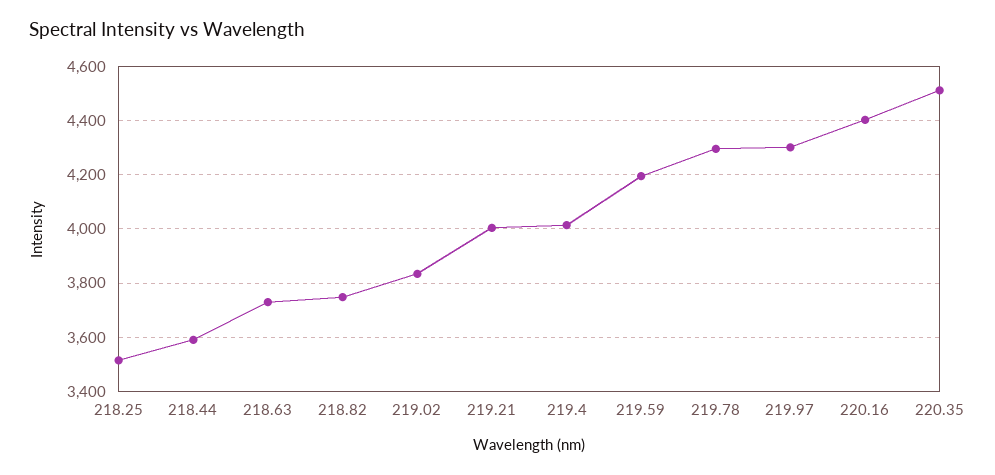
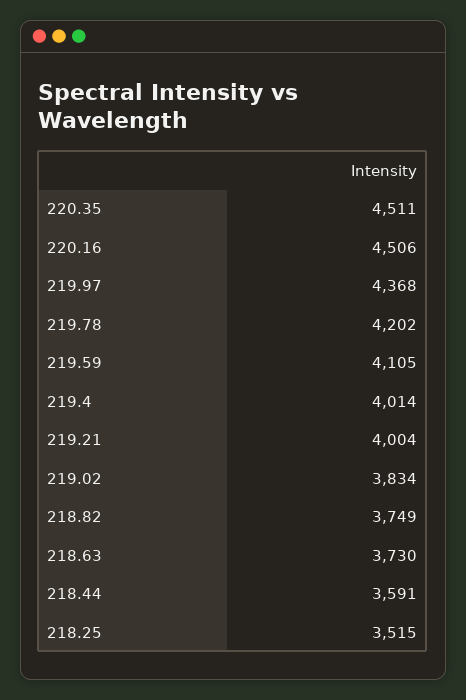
  {
    "218.25": 3515,
    "218.44": 3591,
    "218.63": 3730,
    "218.82": 3749,
    "219.02": 3834,
    "219.21": 4004,
    "219.4": 4014,
-   "219.59": 4200,
+   "219.59": 4105,
-   "219.78": 4300,
+   "219.78": 4202,
-   "219.97": 4300,
+   "219.97": 4368,
-   "220.16": 4400,
+   "220.16": 4506,
    "220.35": 4511
  }

